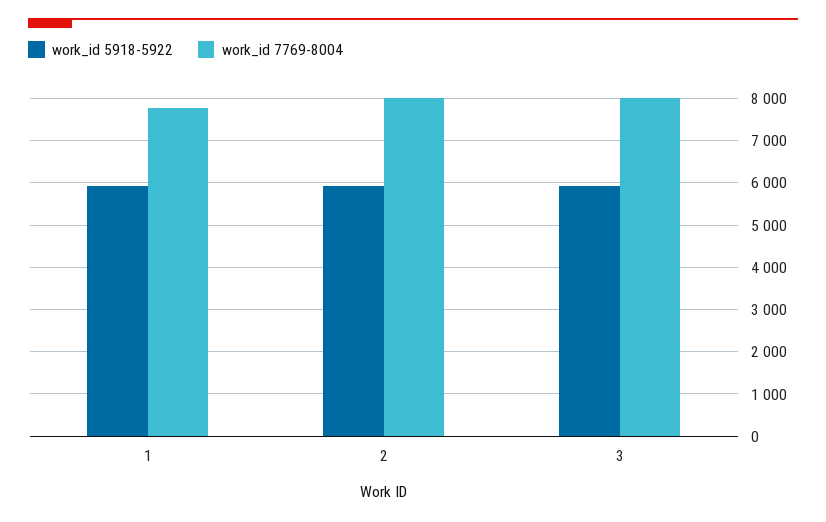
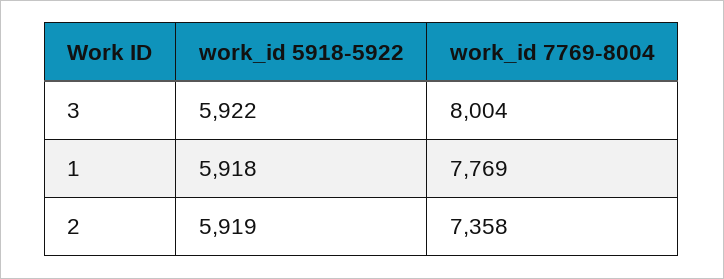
  {
    "work_id 5918-5922": {
      "1": 5918,
      "2": 5919,
      "3": 5922
    },
    "work_id 7769-8004": {
      "1": 7769,
-     "2": 8000,
+     "2": 7358,
      "3": 8004
    }
  }

